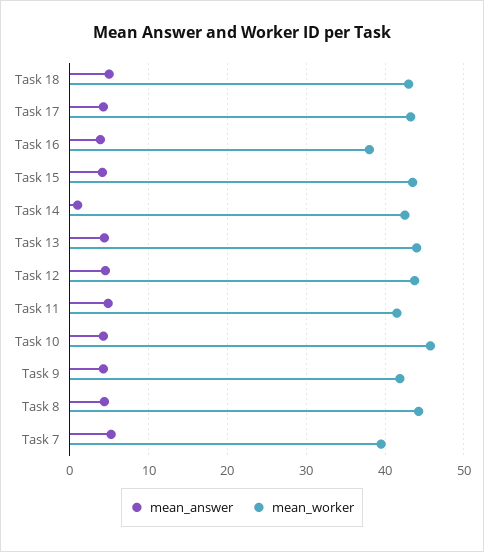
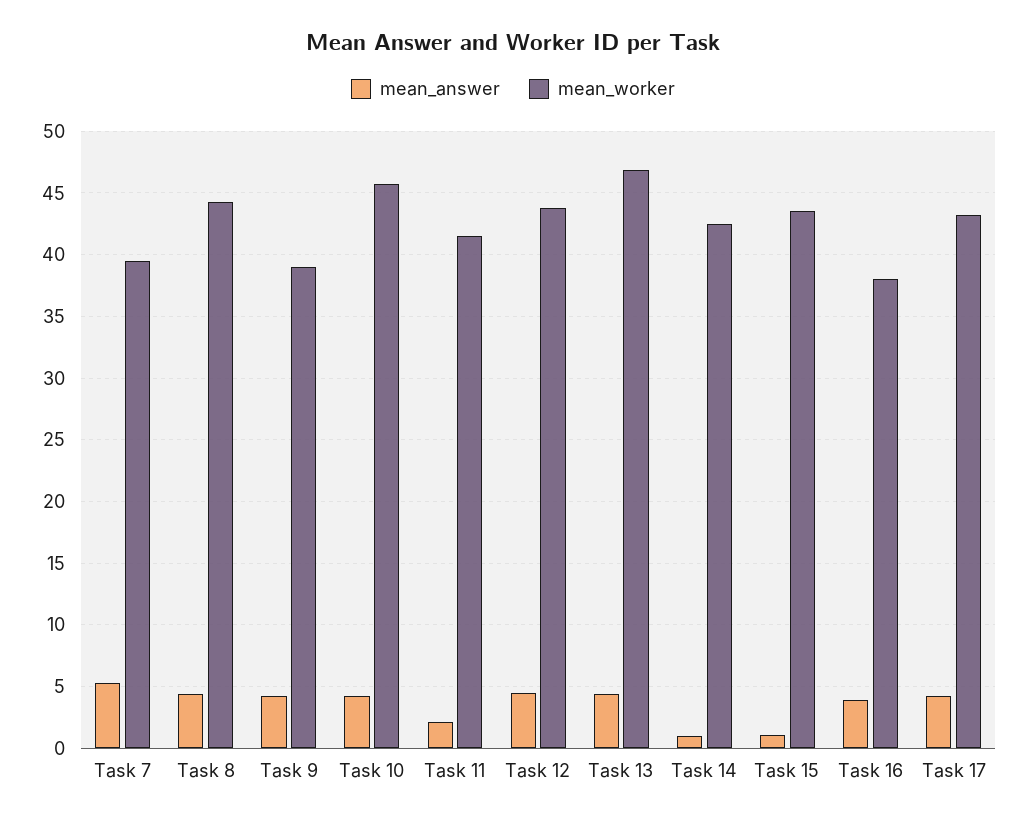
  {
    "mean_answer": {
-     "Task 18": 5,
      "Task 17": 4.5,
      "Task 16": 4,
-     "Task 15": 4,
+     "Task 15": 1,
      "Task 14": 1,
      "Task 13": 4.5,
      "Task 12": 4.5,
-     "Task 11": 5,
+     "Task 11": 2,
      "Task 10": 4.5,
      "Task 9": 4.5,
      "Task 8": 4.5,
      "Task 7": 5.5
    },
    "mean_worker": {
-     "Task 18": 43,
      "Task 17": 43.5,
      "Task 16": 38,
      "Task 15": 43.5,
      "Task 14": 42.5,
-     "Task 13": 44,
+     "Task 13": 47,
      "Task 12": 44,
      "Task 11": 41.5,
      "Task 10": 46,
-     "Task 9": 42,
+     "Task 9": 39,
      "Task 8": 44.5,
      "Task 7": 39.5
    }
  }

